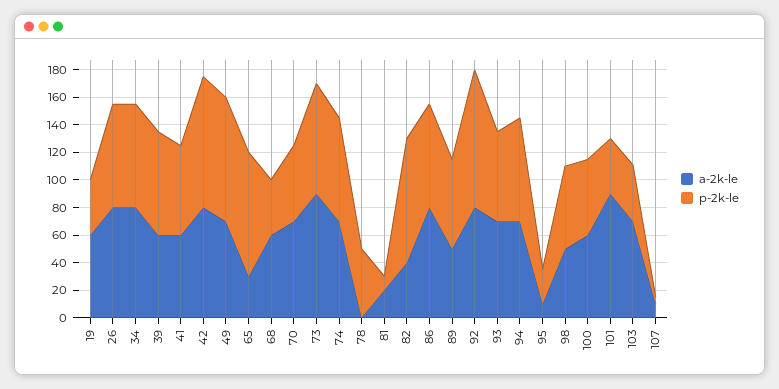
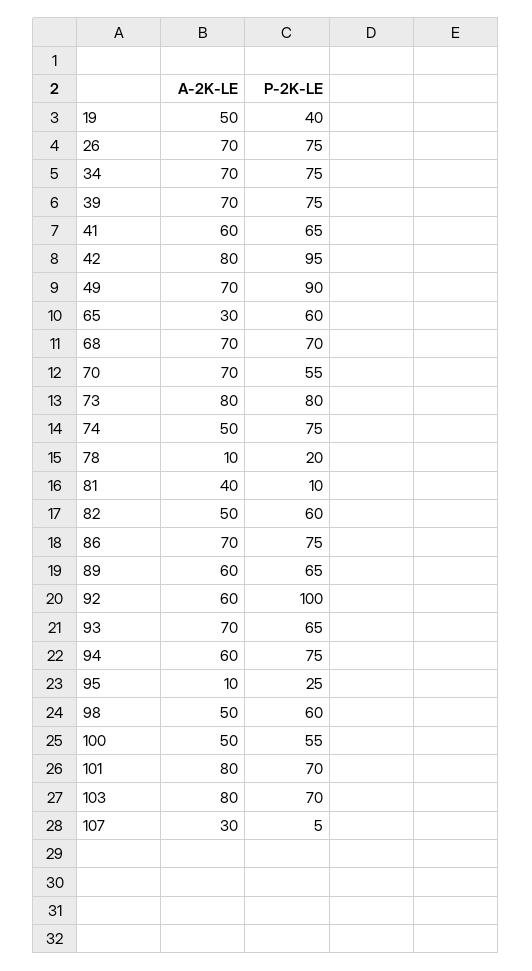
  {
    "a-2k-le": {
-     "19": 60,
+     "19": 50,
-     "26": 80,
+     "26": 70,
-     "34": 80,
+     "34": 70,
-     "39": 60,
+     "39": 70,
      "41": 60,
      "42": 80,
      "49": 70,
      "65": 30,
-     "68": 60,
+     "68": 70,
      "70": 70,
-     "73": 90,
+     "73": 80,
-     "74": 70,
+     "74": 50,
-     "78": 0,
+     "78": 10,
-     "81": 20,
+     "81": 40,
-     "82": 40,
+     "82": 50,
-     "86": 80,
+     "86": 70,
-     "89": 50,
+     "89": 60,
-     "92": 80,
+     "92": 60,
      "93": 70,
-     "94": 70,
+     "94": 60,
      "95": 10,
      "98": 50,
-     "100": 60,
+     "100": 50,
-     "101": 90,
+     "101": 80,
-     "103": 70,
+     "103": 80,
-     "107": 10
+     "107": 30
    },
    "p-2k-le": {
      "19": 40,
      "26": 75,
      "34": 75,
      "39": 75,
      "41": 65,
      "42": 95,
      "49": 90,
-     "65": 90,
+     "65": 60,
-     "68": 40,
+     "68": 70,
      "70": 55,
      "73": 80,
      "74": 75,
-     "78": 50,
+     "78": 20,
      "81": 10,
-     "82": 90,
+     "82": 60,
      "86": 75,
      "89": 65,
      "92": 100,
      "93": 65,
      "94": 75,
      "95": 25,
      "98": 60,
      "100": 55,
-     "101": 40,
+     "101": 70,
-     "103": 40,
+     "103": 70,
      "107": 5
    }
  }

